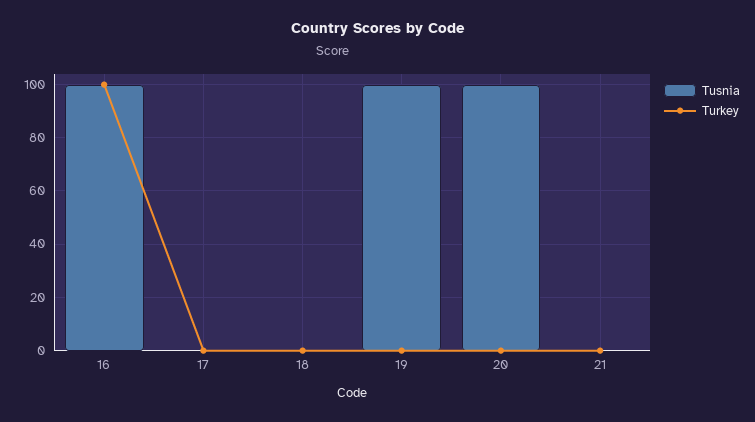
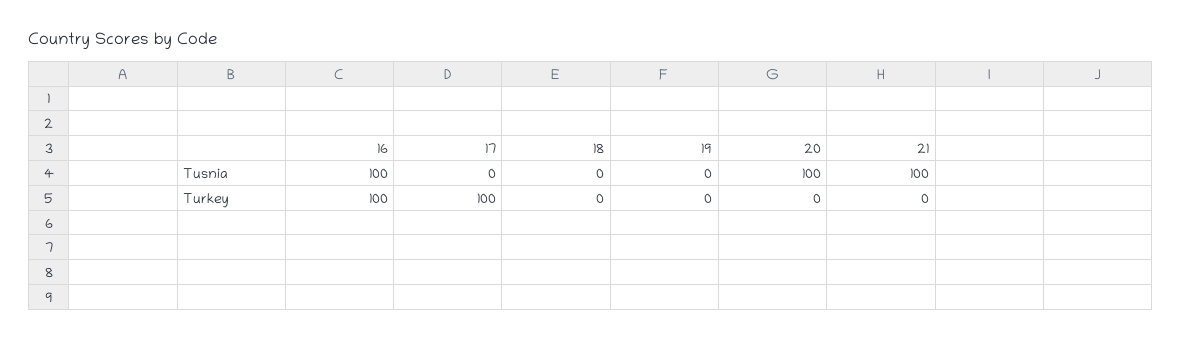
  {
    "Tusnia": {
      "16": 100,
      "17": 0,
      "18": 0,
-     "19": 100,
+     "19": 0,
      "20": 100,
-     "21": 0
+     "21": 100
    },
    "Turkey": {
      "16": 100,
-     "17": 0,
+     "17": 100,
      "18": 0,
      "19": 0,
      "20": 0,
      "21": 0
    }
  }

